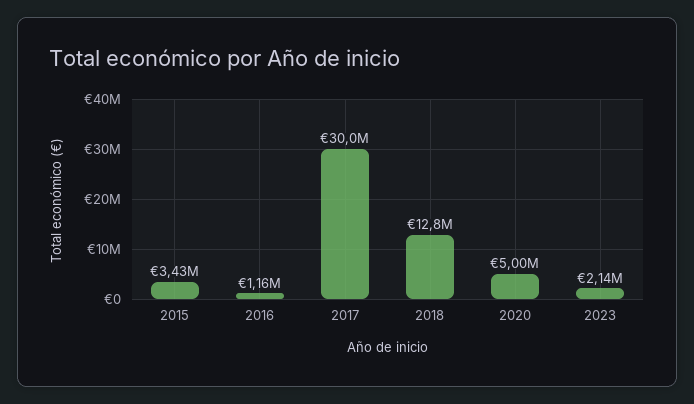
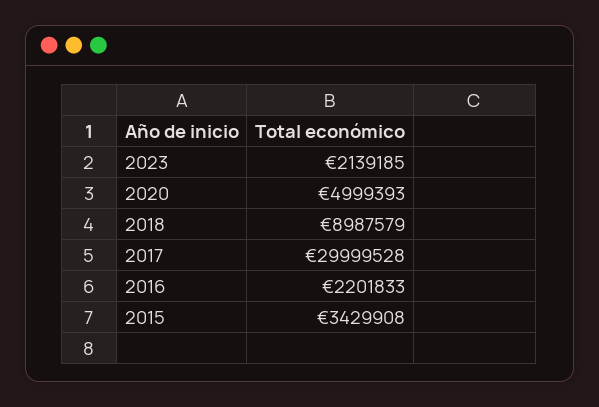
  {
    "2015": 3429908,
-   "2016": 1160000,
+   "2016": 2201833,
    "2017": 29999528,
-   "2018": 12800000,
+   "2018": 8987579,
    "2020": 4999393,
    "2023": 2139185
  }

